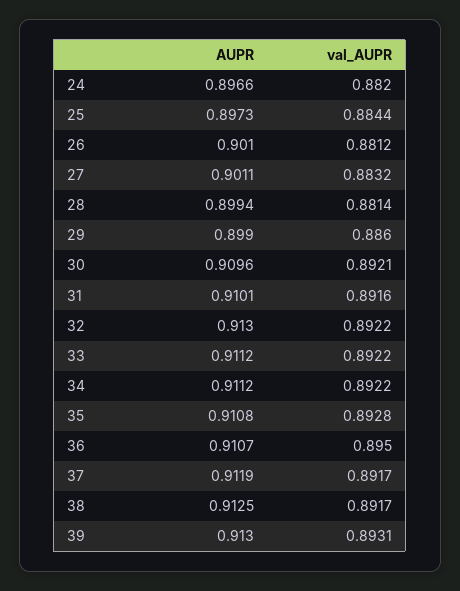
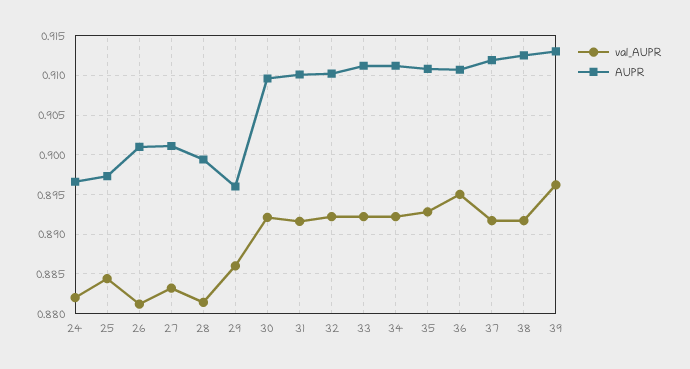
  {
    "AUPR": {
      "24": 0.8966,
      "25": 0.8973,
      "26": 0.901,
      "27": 0.9011,
      "28": 0.8994,
-     "29": 0.899,
+     "29": 0.896,
      "30": 0.9096,
      "31": 0.9101,
-     "32": 0.913,
+     "32": 0.91,
      "33": 0.9112,
      "34": 0.9112,
      "35": 0.9108,
      "36": 0.9107,
      "37": 0.9119,
      "38": 0.9125,
      "39": 0.913
    },
    "val_AUPR": {
      "24": 0.882,
      "25": 0.8844,
      "26": 0.8812,
      "27": 0.8832,
      "28": 0.8814,
      "29": 0.886,
      "30": 0.8921,
      "31": 0.8916,
      "32": 0.8922,
      "33": 0.8922,
      "34": 0.8922,
      "35": 0.8928,
      "36": 0.895,
      "37": 0.8917,
      "38": 0.8917,
-     "39": 0.8931
+     "39": 0.896
    }
  }

